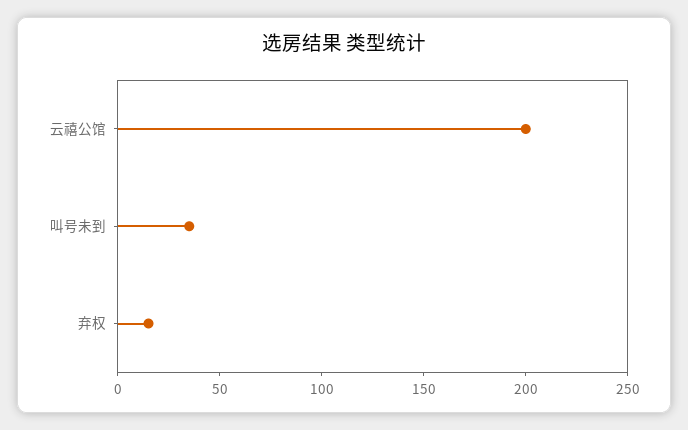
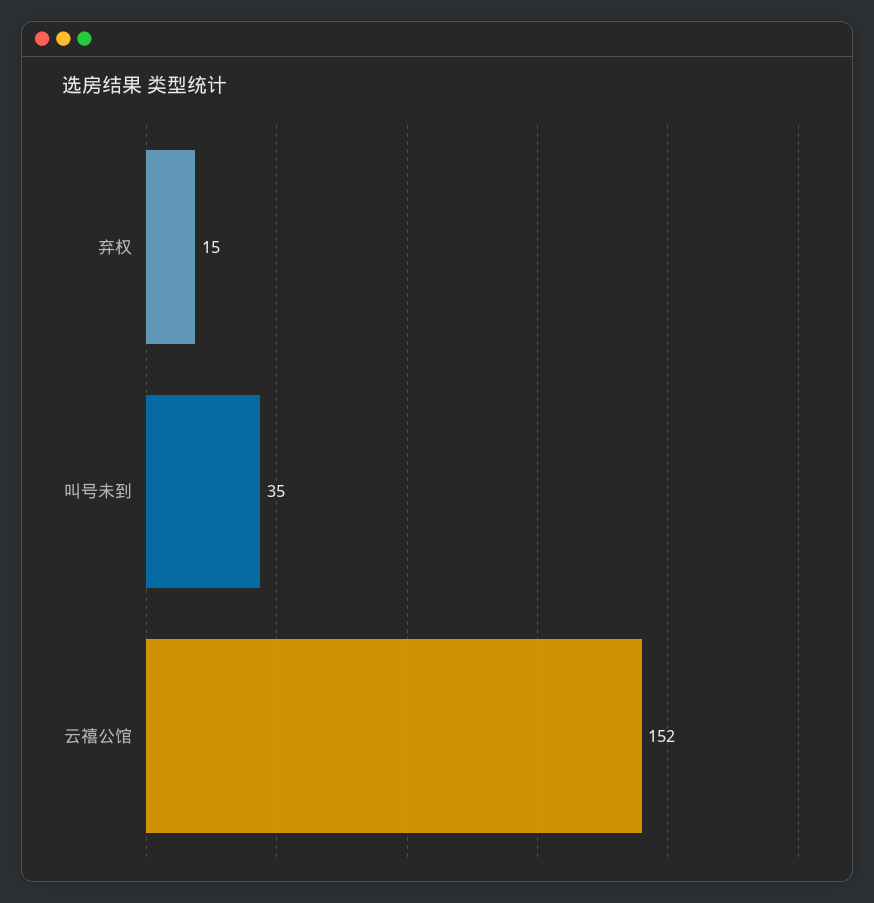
  {
-   "云禧公馆": 200,
+   "云禧公馆": 152,
    "叫号未到": 35,
    "弃权": 15
  }

